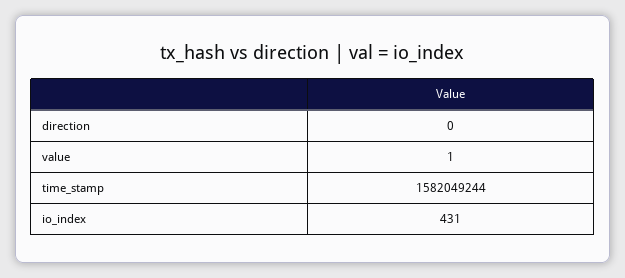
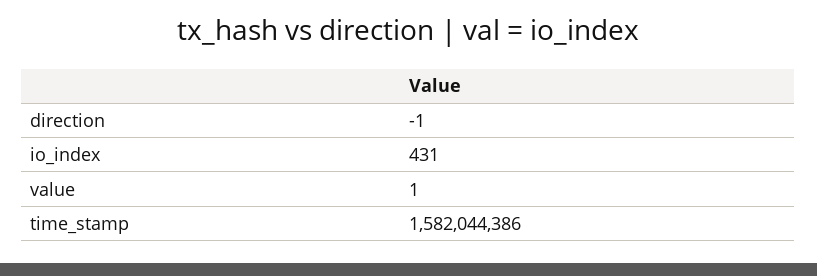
  {
-   "direction": 0,
+   "direction": -1,
    "value": 1,
-   "time_stamp": 1582049244,
+   "time_stamp": 1582044386,
    "io_index": 431
  }

